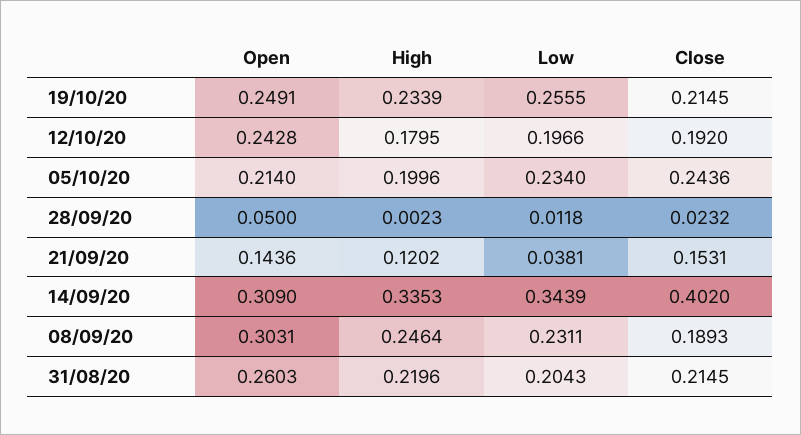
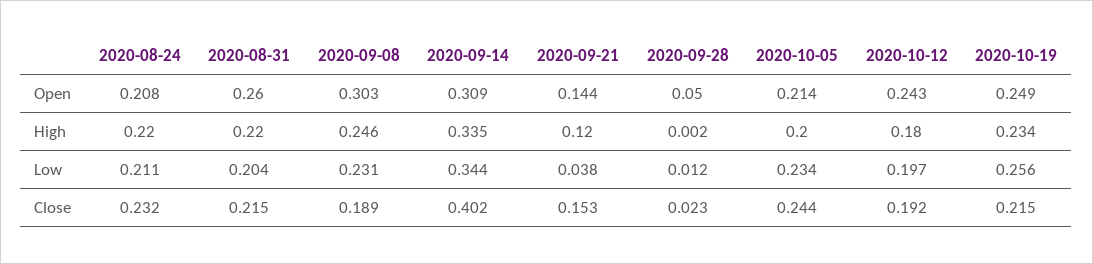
  {
    "Open": {
      "19/10/20": 0.2491,
      "12/10/20": 0.2428,
      "05/10/20": 0.214,
      "28/09/20": 0.05,
      "21/09/20": 0.1436,
      "14/09/20": 0.309,
      "08/09/20": 0.3031,
-     "31/08/20": 0.2603
+     "31/08/20": 0.2603,
+     "2020-08-24": 0.208
    },
    "High": {
      "19/10/20": 0.2339,
      "12/10/20": 0.1795,
      "05/10/20": 0.1996,
      "28/09/20": 0.0023,
      "21/09/20": 0.1202,
      "14/09/20": 0.3353,
      "08/09/20": 0.2464,
-     "31/08/20": 0.2196
+     "31/08/20": 0.2196,
+     "2020-08-24": 0.22
    },
    "Low": {
      "19/10/20": 0.2555,
      "12/10/20": 0.1966,
      "05/10/20": 0.234,
      "28/09/20": 0.0118,
      "21/09/20": 0.0381,
      "14/09/20": 0.3439,
      "08/09/20": 0.2311,
-     "31/08/20": 0.2043
+     "31/08/20": 0.2043,
+     "2020-08-24": 0.211
    },
    "Close": {
      "19/10/20": 0.2145,
      "12/10/20": 0.192,
      "05/10/20": 0.2436,
      "28/09/20": 0.0232,
      "21/09/20": 0.1531,
      "14/09/20": 0.402,
      "08/09/20": 0.1893,
-     "31/08/20": 0.2145
+     "31/08/20": 0.2145,
+     "2020-08-24": 0.232
    }
  }

